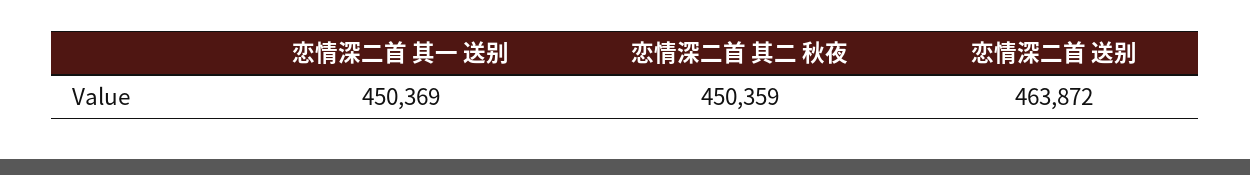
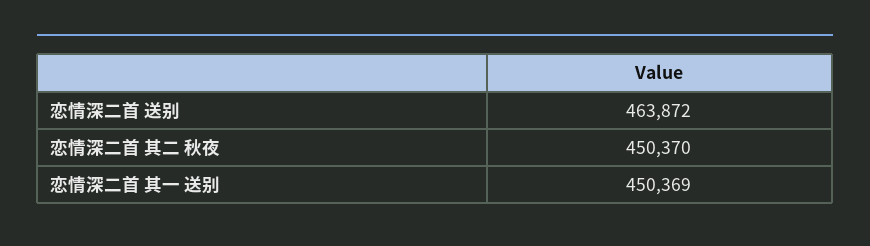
  {
    "恋情深二首 其一 送别": 450369,
-   "恋情深二首 其二 秋夜": 450359,
+   "恋情深二首 其二 秋夜": 450370,
    "恋情深二首 送别": 463872
  }

